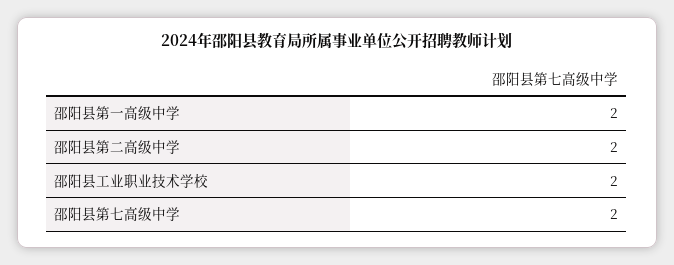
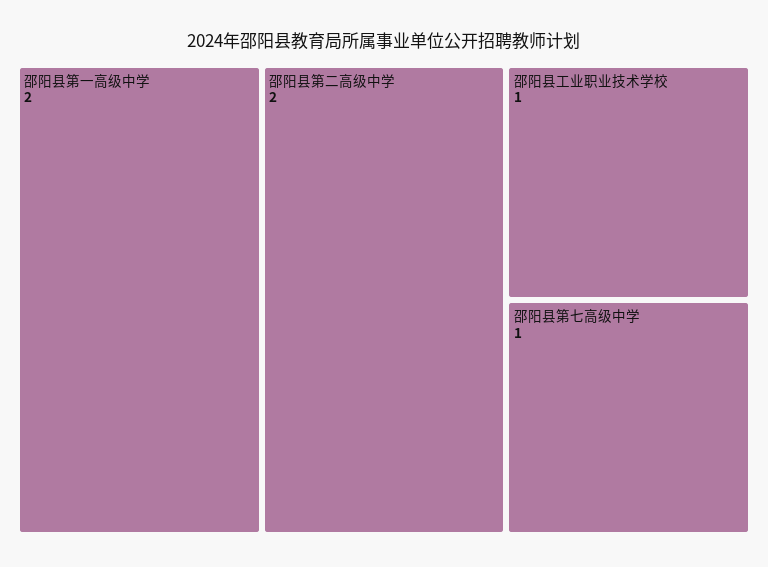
  {
    "邵阳县第一高级中学": 2,
    "邵阳县第二高级中学": 2,
-   "邵阳县工业职业技术学校": 2,
+   "邵阳县工业职业技术学校": 1,
-   "邵阳县第七高级中学": 2
+   "邵阳县第七高级中学": 1
  }

